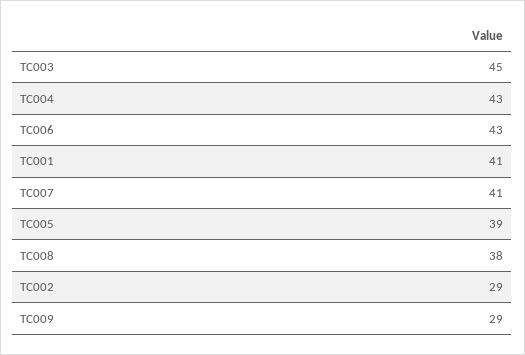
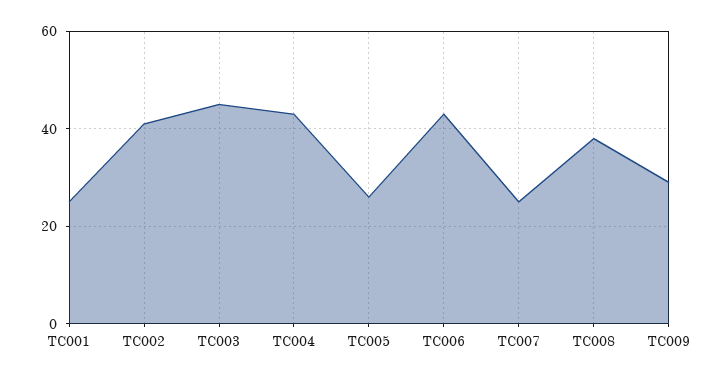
  {
    "TC003": 45,
    "TC004": 43,
    "TC006": 43,
-   "TC001": 41,
+   "TC001": 25,
-   "TC007": 41,
+   "TC007": 25,
-   "TC005": 39,
+   "TC005": 25,
    "TC008": 38,
-   "TC002": 29,
+   "TC002": 40,
    "TC009": 29
  }

